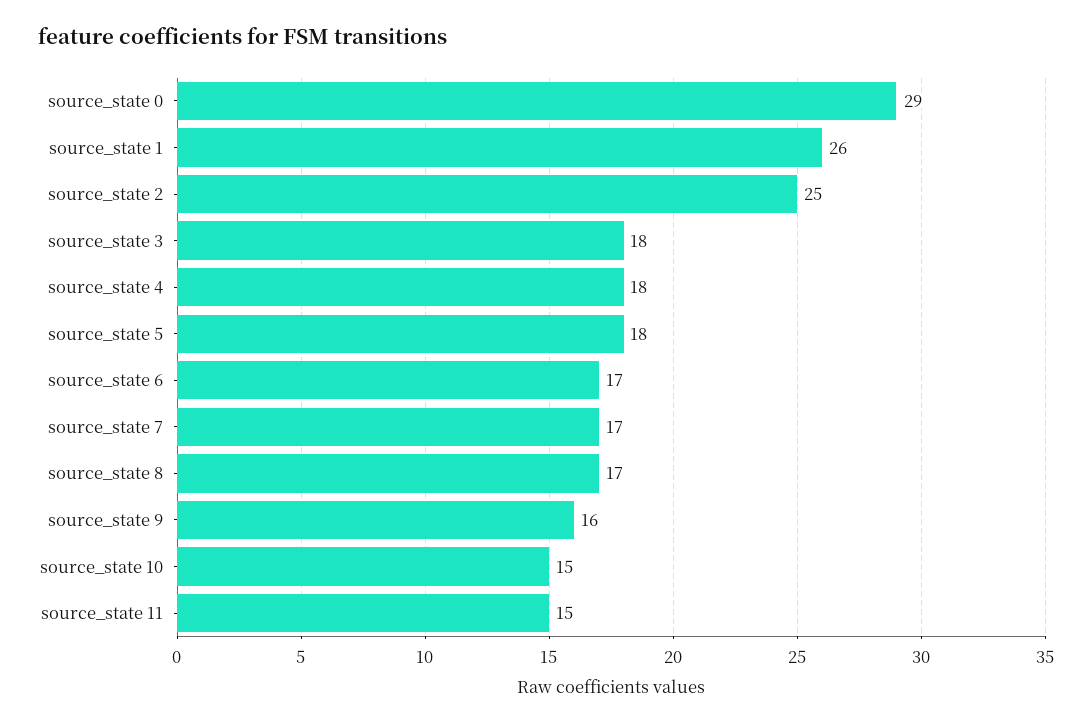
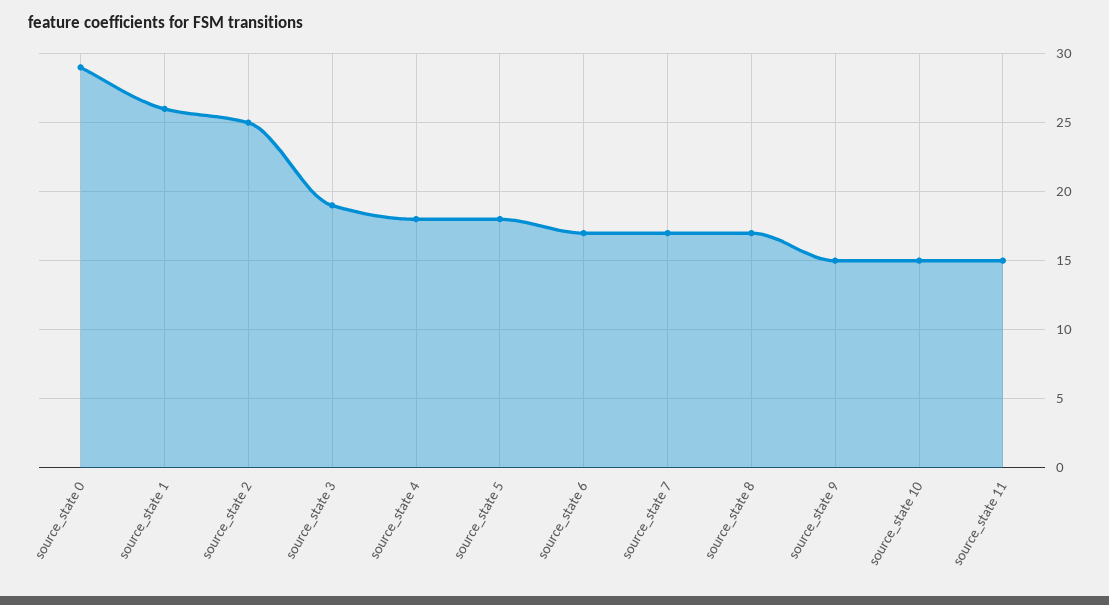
  {
    "source_state 0": 29,
    "source_state 1": 26,
    "source_state 2": 25,
-   "source_state 3": 18,
+   "source_state 3": 19,
    "source_state 4": 18,
    "source_state 5": 18,
    "source_state 6": 17,
    "source_state 7": 17,
    "source_state 8": 17,
-   "source_state 9": 16,
+   "source_state 9": 15,
    "source_state 10": 15,
    "source_state 11": 15
  }

